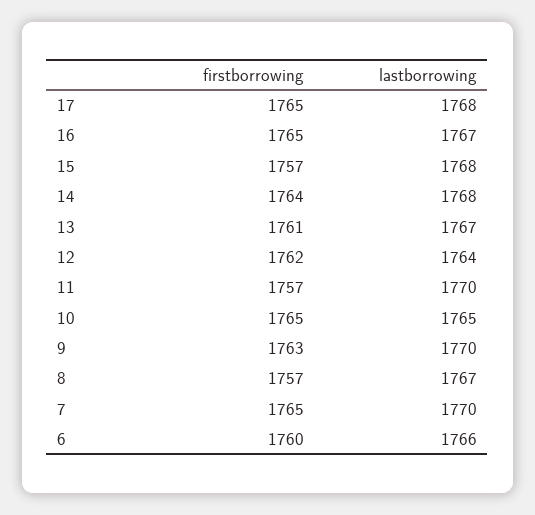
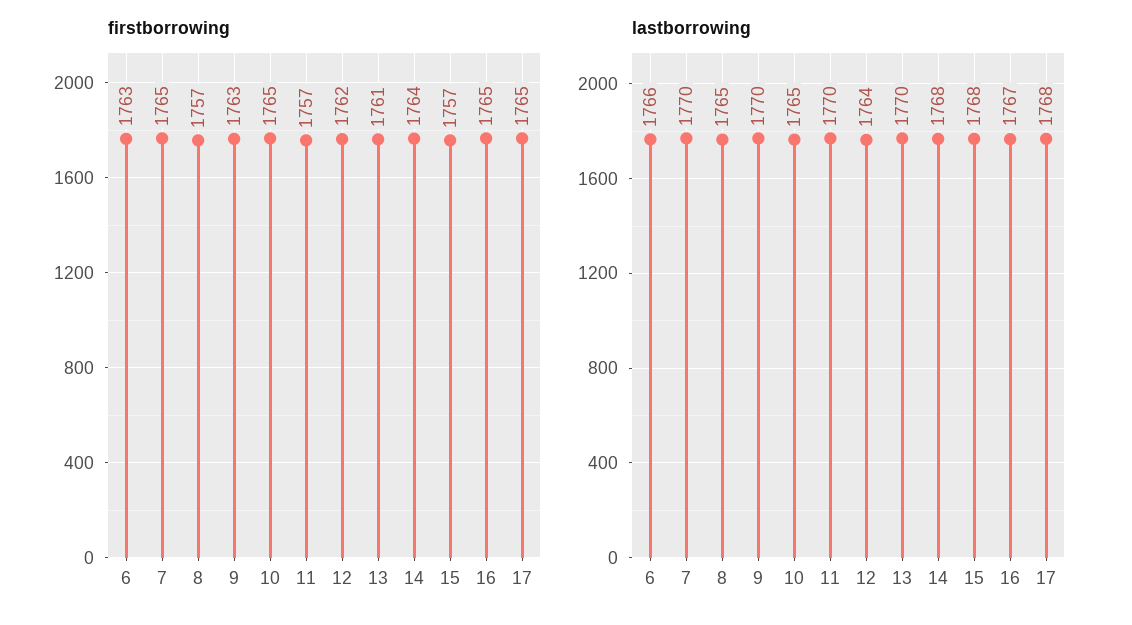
  {
    "firstborrowing": {
      "17": 1765,
      "16": 1765,
      "15": 1757,
      "14": 1764,
      "13": 1761,
      "12": 1762,
      "11": 1757,
      "10": 1765,
      "9": 1763,
      "8": 1757,
      "7": 1765,
-     "6": 1760
+     "6": 1763
    },
    "lastborrowing": {
      "17": 1768,
      "16": 1767,
      "15": 1768,
      "14": 1768,
-     "13": 1767,
+     "13": 1770,
      "12": 1764,
      "11": 1770,
      "10": 1765,
      "9": 1770,
-     "8": 1767,
+     "8": 1765,
      "7": 1770,
      "6": 1766
    }
  }

